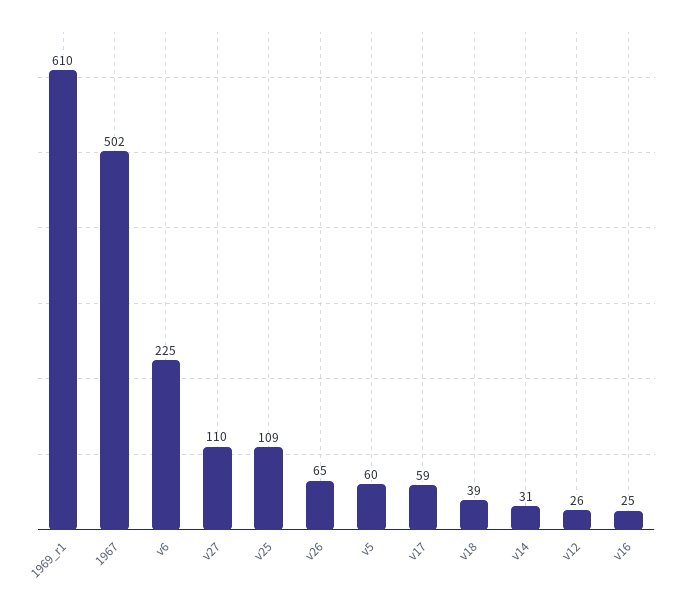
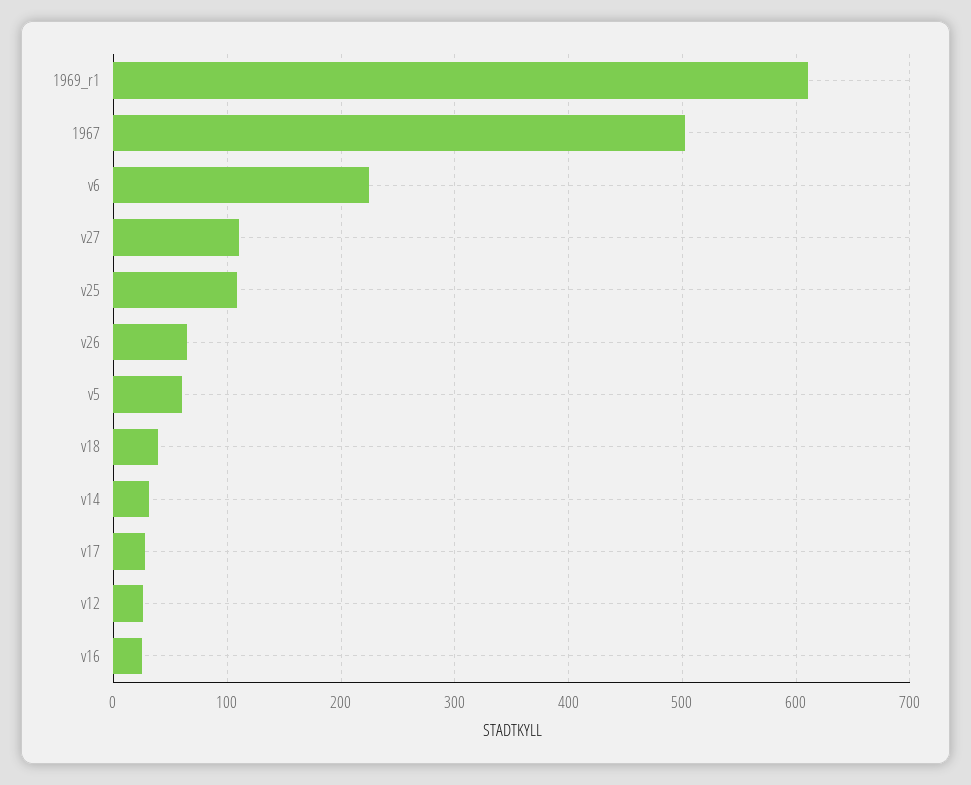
  {
    "1969_r1": 610,
    "1967": 502,
    "v6": 225,
    "v27": 110,
    "v25": 109,
    "v26": 65,
    "v5": 60,
-   "v17": 59,
+   "v17": 30,
    "v18": 39,
    "v14": 31,
    "v12": 26,
    "v16": 25
  }

